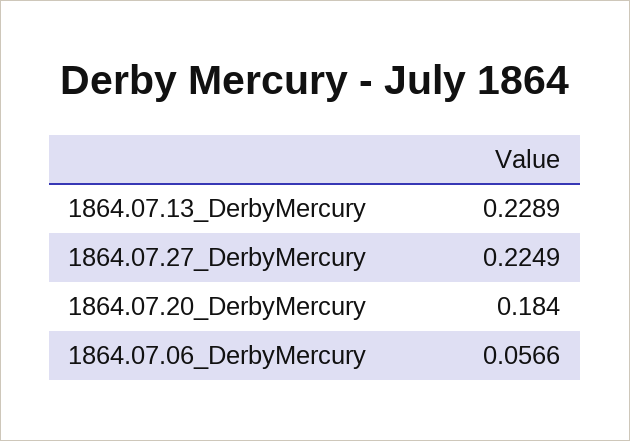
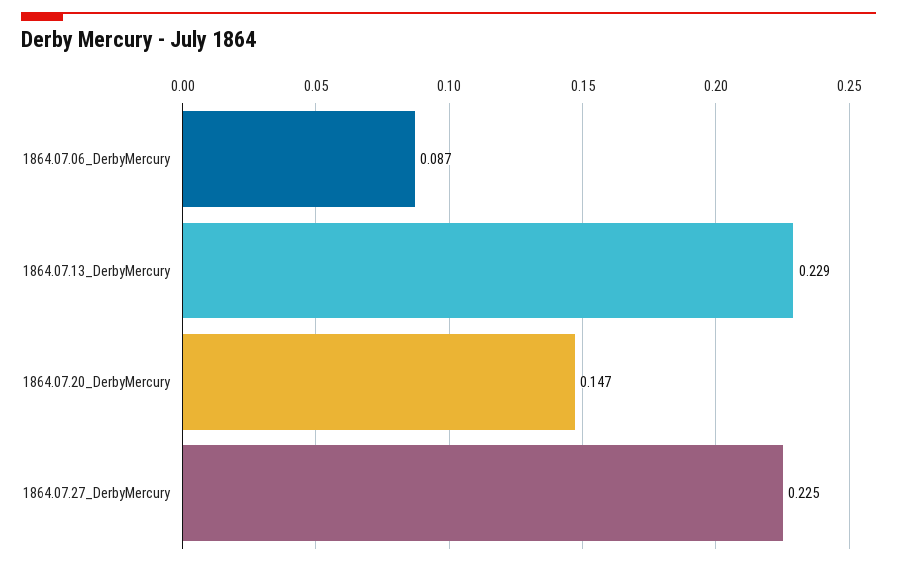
  {
    "1864.07.13_DerbyMercury": 0.2289,
    "1864.07.27_DerbyMercury": 0.2249,
-   "1864.07.20_DerbyMercury": 0.184,
+   "1864.07.20_DerbyMercury": 0.147,
-   "1864.07.06_DerbyMercury": 0.0566
+   "1864.07.06_DerbyMercury": 0.087
  }

